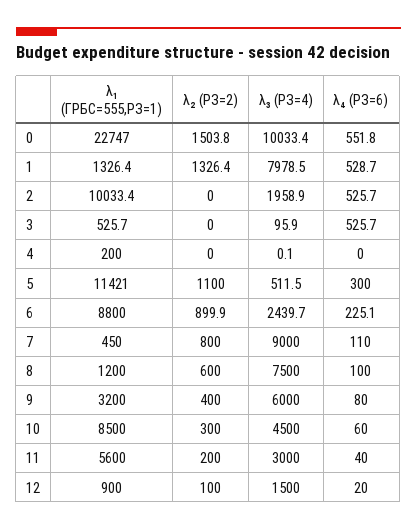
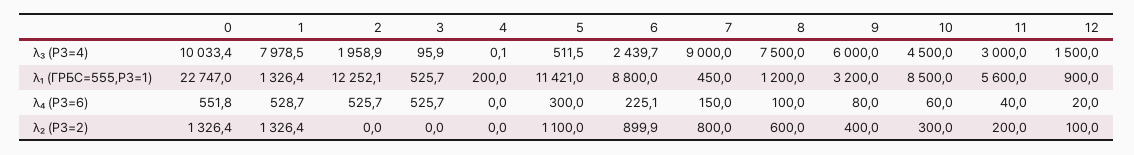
  {
    "λ₁ (ГРБС=555,РЗ=1)": {
      "0": 22747,
      "1": 1326.4,
-     "2": 10033.4,
+     "2": 12252.1,
      "3": 525.7,
      "4": 200,
      "5": 11421,
      "6": 8800,
      "7": 450,
      "8": 1200,
      "9": 3200,
      "10": 8500,
      "11": 5600,
      "12": 900
    },
    "λ₂ (РЗ=2)": {
-     "0": 1503.8,
+     "0": 1326.4,
      "1": 1326.4,
      "2": 0,
      "3": 0,
      "4": 0,
      "5": 1100,
      "6": 899.9,
      "7": 800,
      "8": 600,
      "9": 400,
      "10": 300,
      "11": 200,
      "12": 100
    },
    "λ₃ (РЗ=4)": {
      "0": 10033.4,
      "1": 7978.5,
      "2": 1958.9,
      "3": 95.9,
      "4": 0.1,
      "5": 511.5,
      "6": 2439.7,
      "7": 9000,
      "8": 7500,
      "9": 6000,
      "10": 4500,
      "11": 3000,
      "12": 1500
    },
    "λ₄ (РЗ=6)": {
      "0": 551.8,
      "1": 528.7,
      "2": 525.7,
      "3": 525.7,
      "4": 0,
      "5": 300,
      "6": 225.1,
-     "7": 110,
+     "7": 150,
      "8": 100,
      "9": 80,
      "10": 60,
      "11": 40,
      "12": 20
    }
  }

